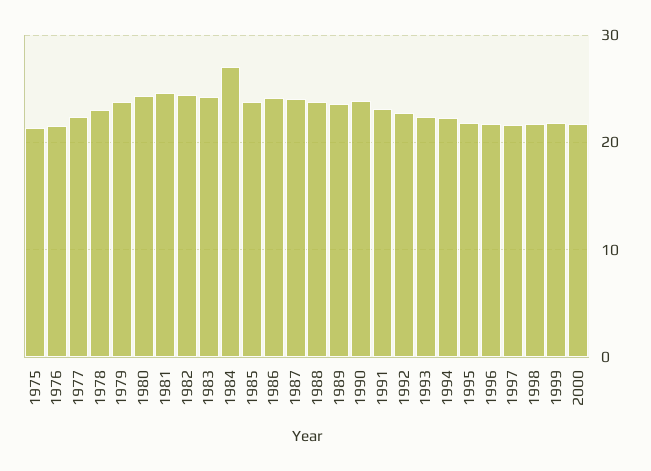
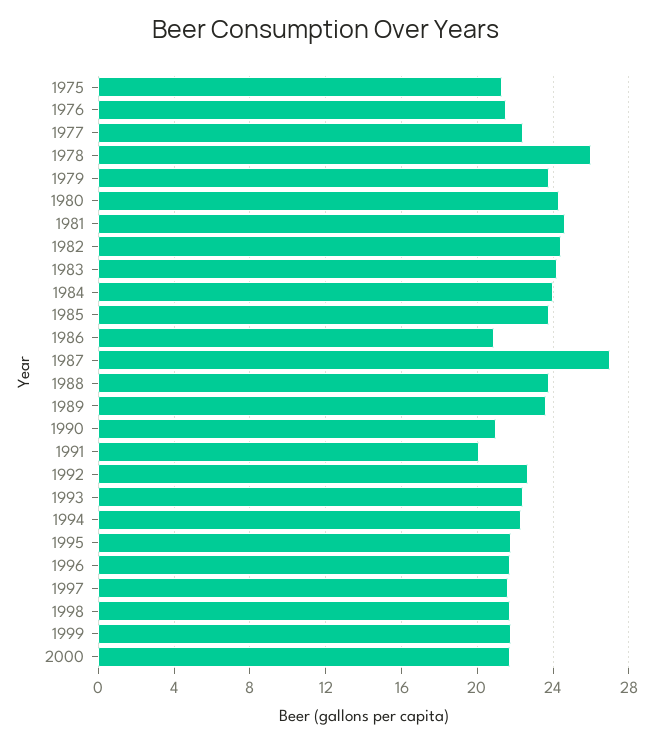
  {
    "1975": 21.5,
    "1976": 21.5,
    "1977": 22.5,
-   "1978": 23,
+   "1978": 26,
    "1979": 24,
    "1980": 24.5,
    "1981": 24.5,
    "1982": 24.5,
    "1983": 24,
-   "1984": 27,
+   "1984": 24,
    "1985": 24,
-   "1986": 24,
+   "1986": 21,
-   "1987": 24,
+   "1987": 27,
    "1988": 24,
    "1989": 23.5,
-   "1990": 24,
+   "1990": 21,
-   "1991": 23,
+   "1991": 20,
    "1992": 22.5,
    "1993": 22.5,
    "1994": 22.5,
    "1995": 22,
    "1996": 21.5,
    "1997": 21.5,
    "1998": 21.5,
    "1999": 22,
    "2000": 21.5
  }

